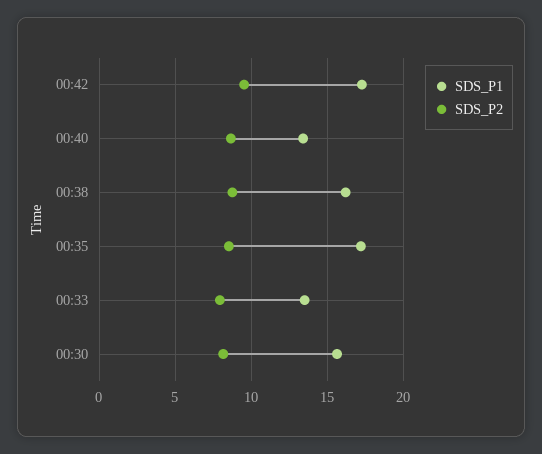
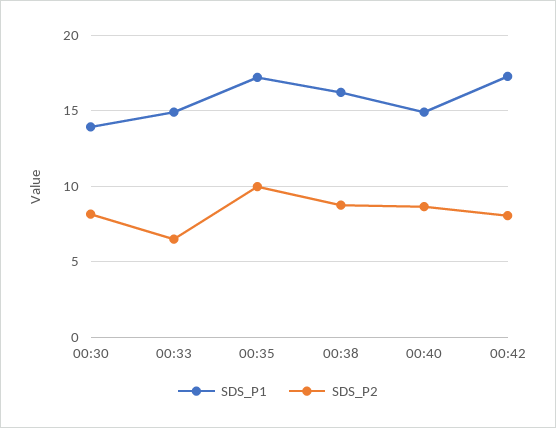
  {
    "SDS_P1": {
      "00:42": 17.5,
-     "00:40": 13.5,
+     "00:40": 15,
      "00:38": 16,
      "00:35": 17,
-     "00:33": 13.5,
+     "00:33": 15,
-     "00:30": 15.5
+     "00:30": 14
    },
    "SDS_P2": {
-     "00:42": 9.5,
+     "00:42": 8,
      "00:40": 8.5,
      "00:38": 9,
-     "00:35": 8.5,
+     "00:35": 10,
-     "00:33": 8,
+     "00:33": 6.5,
      "00:30": 8
    }
  }

